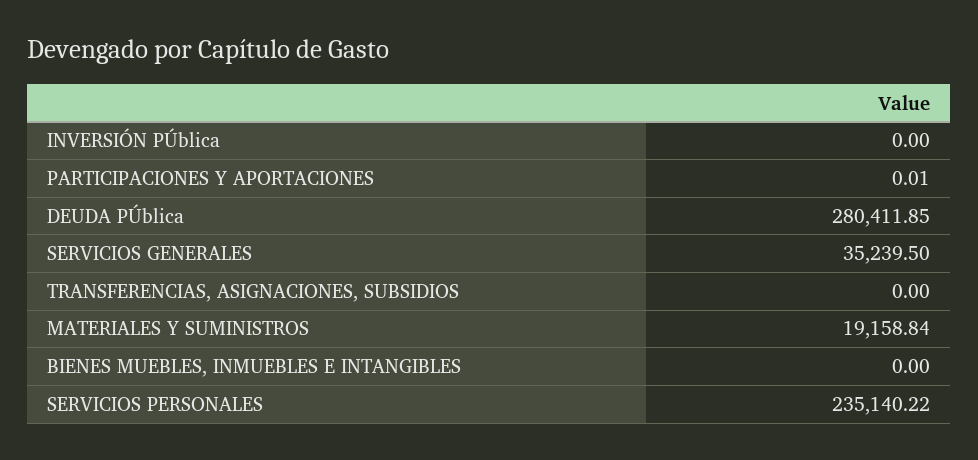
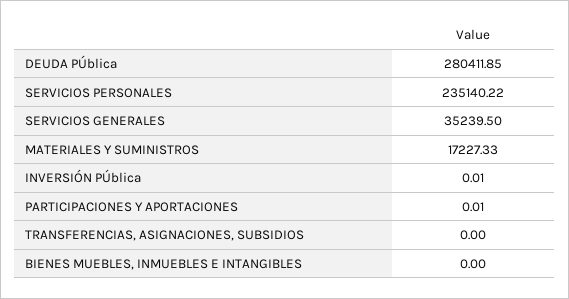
  {
-   "INVERSIÓN PÚblica": 0,
+   "INVERSIÓN PÚblica": 0.01,
    "PARTICIPACIONES Y APORTACIONES": 0.01,
    "DEUDA PÚblica": 280411.85,
    "SERVICIOS GENERALES": 35239.5,
    "TRANSFERENCIAS, ASIGNACIONES, SUBSIDIOS": 0,
-   "MATERIALES Y SUMINISTROS": 19158.84,
+   "MATERIALES Y SUMINISTROS": 17227.33,
    "BIENES MUEBLES, INMUEBLES E INTANGIBLES": 0,
    "SERVICIOS PERSONALES": 235140.22
  }

